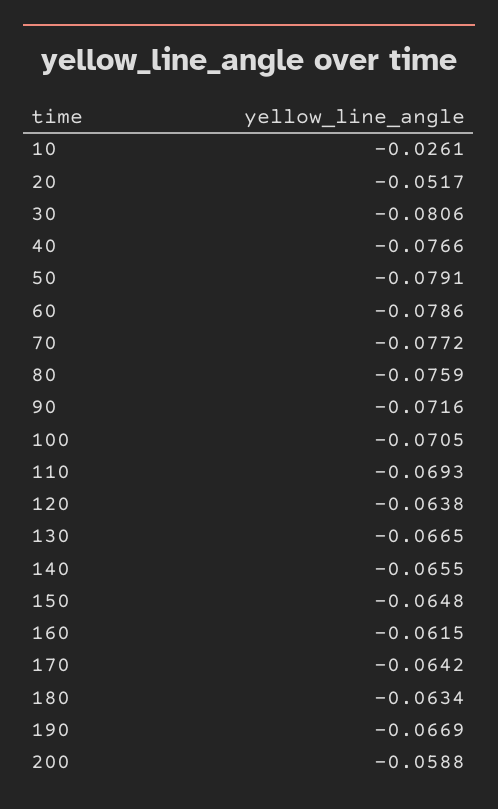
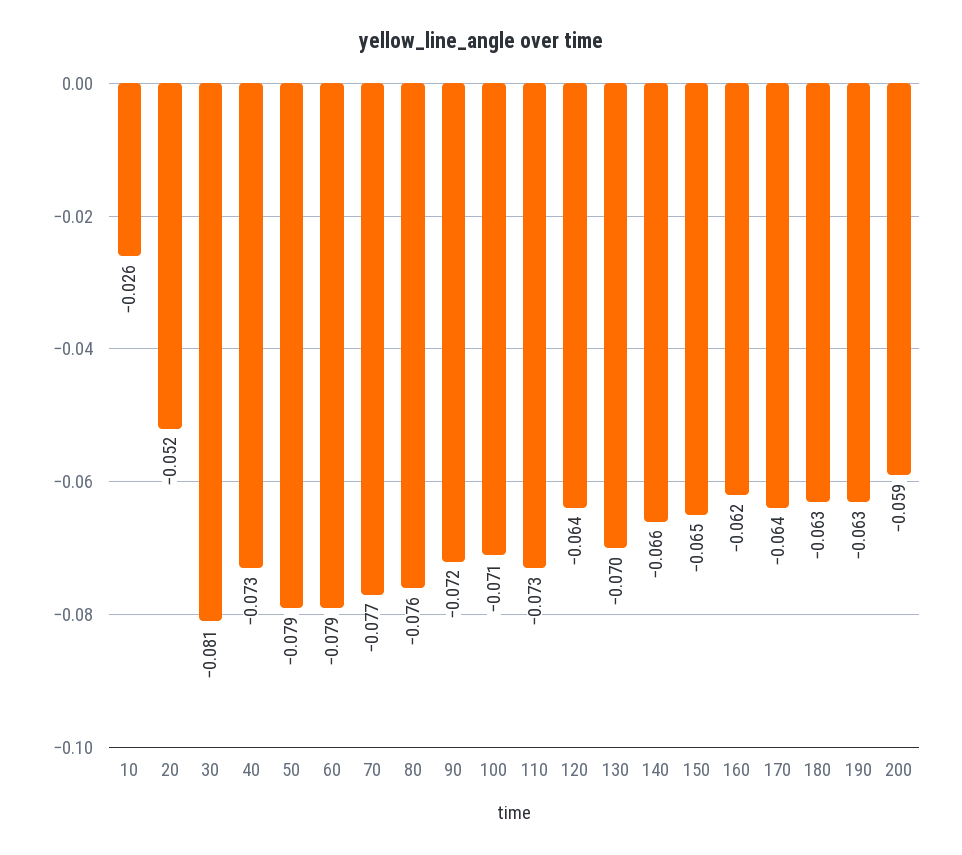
  {
    "10": -0.0261,
    "20": -0.0517,
    "30": -0.0806,
-   "40": -0.0766,
+   "40": -0.073,
    "50": -0.0791,
    "60": -0.0786,
    "70": -0.0772,
    "80": -0.0759,
    "90": -0.0716,
    "100": -0.0705,
-   "110": -0.0693,
+   "110": -0.073,
    "120": -0.0638,
-   "130": -0.0665,
+   "130": -0.07,
    "140": -0.0655,
    "150": -0.0648,
    "160": -0.0615,
    "170": -0.0642,
    "180": -0.0634,
-   "190": -0.0669,
+   "190": -0.063,
    "200": -0.0588
  }

